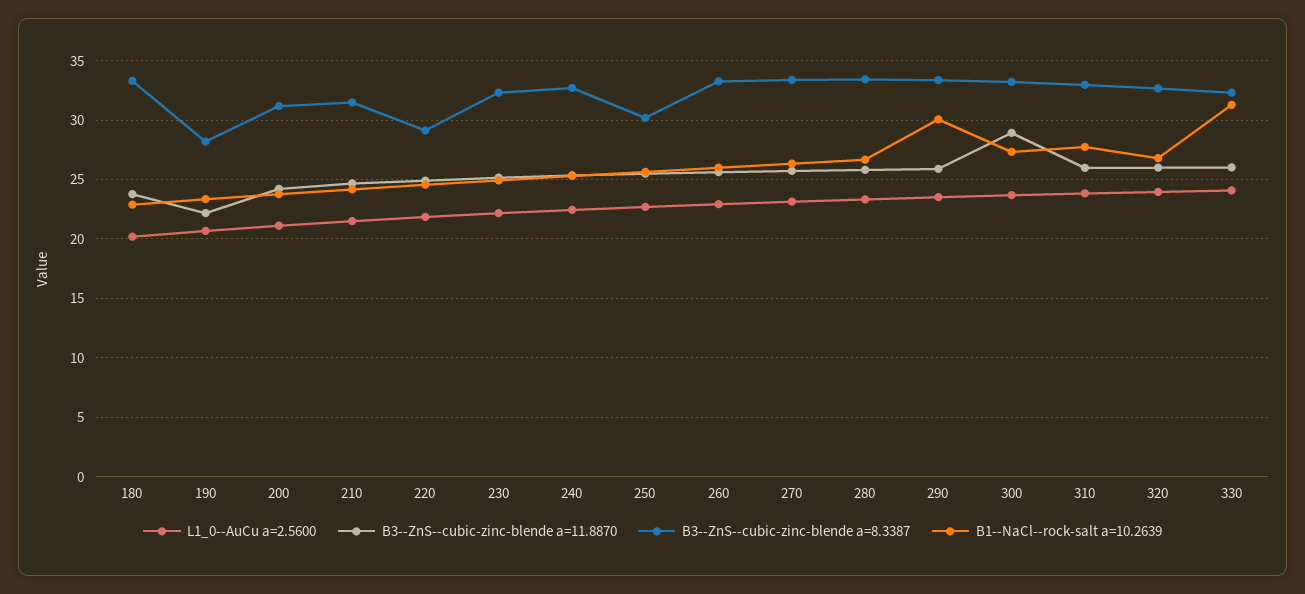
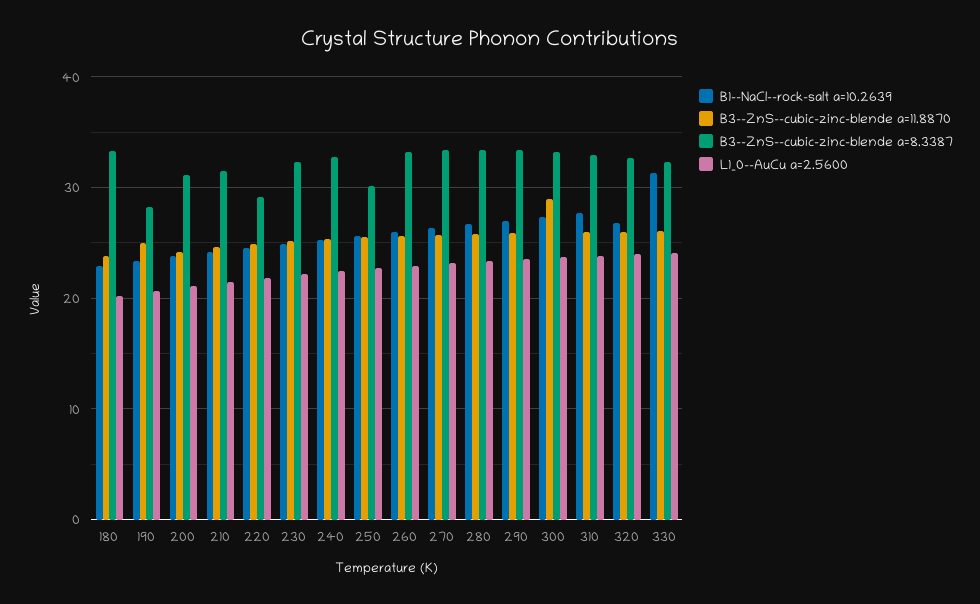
  {
    "L1_0--AuCu a=2.5600": {
      "180": 20,
      "190": 21,
      "200": 21,
      "210": 22,
      "220": 22,
      "230": 22,
      "240": 22,
      "250": 23,
      "260": 23,
      "270": 23,
      "280": 23,
      "290": 24,
      "300": 24,
      "310": 24,
      "320": 24,
      "330": 24
    },
    "B3--ZnS--cubic-zinc-blende a=11.8870": {
      "180": 24,
-     "190": 22,
+     "190": 25,
      "200": 24,
      "210": 25,
      "220": 25,
      "230": 25,
      "240": 25,
      "250": 25,
      "260": 26,
      "270": 26,
      "280": 26,
      "290": 26,
      "300": 29,
      "310": 26,
      "320": 26,
      "330": 26
    },
    "B3--ZnS--cubic-zinc-blende a=8.3387": {
      "180": 33,
      "190": 28,
      "200": 31,
      "210": 32,
      "220": 29,
      "230": 32,
      "240": 33,
      "250": 30,
      "260": 33,
      "270": 33,
      "280": 33,
      "290": 33,
      "300": 33,
      "310": 33,
      "320": 33,
      "330": 32
    },
    "B1--NaCl--rock-salt a=10.2639": {
      "180": 23,
      "190": 23,
      "200": 24,
      "210": 24,
      "220": 25,
      "230": 25,
      "240": 25,
      "250": 26,
      "260": 26,
      "270": 26,
      "280": 27,
-     "290": 30,
+     "290": 27,
      "300": 27,
      "310": 28,
      "320": 27,
      "330": 31
    }
  }

